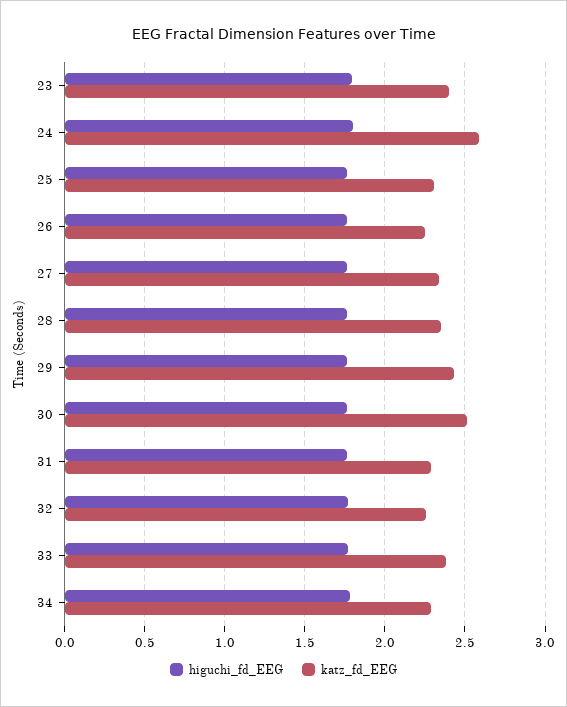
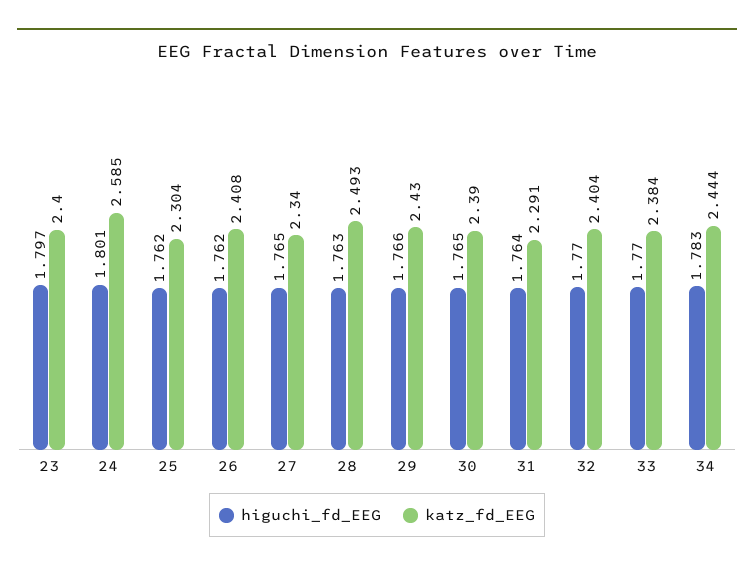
  {
    "higuchi_fd_EEG": {
      "23": 1.797,
      "24": 1.801,
      "25": 1.762,
      "26": 1.762,
      "27": 1.765,
      "28": 1.763,
      "29": 1.766,
      "30": 1.765,
      "31": 1.764,
      "32": 1.77,
      "33": 1.77,
      "34": 1.783
    },
    "katz_fd_EEG": {
      "23": 2.4,
      "24": 2.585,
      "25": 2.304,
-     "26": 2.25,
+     "26": 2.408,
      "27": 2.34,
-     "28": 2.35,
+     "28": 2.493,
      "29": 2.43,
-     "30": 2.5,
+     "30": 2.39,
      "31": 2.291,
-     "32": 2.25,
+     "32": 2.404,
      "33": 2.384,
-     "34": 2.3
+     "34": 2.444
    }
  }

